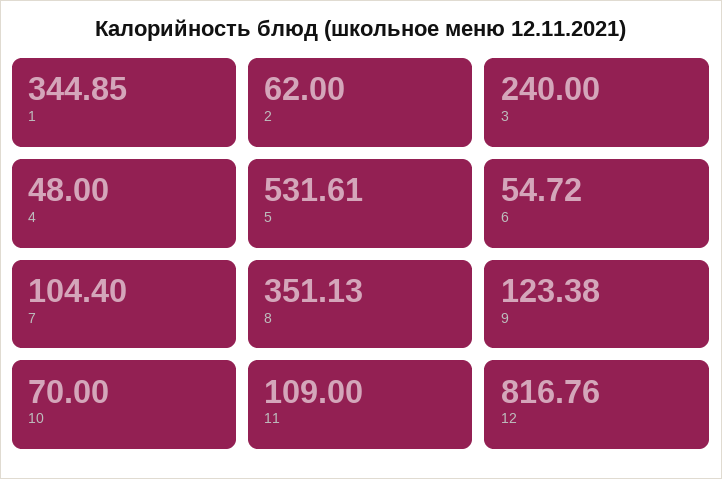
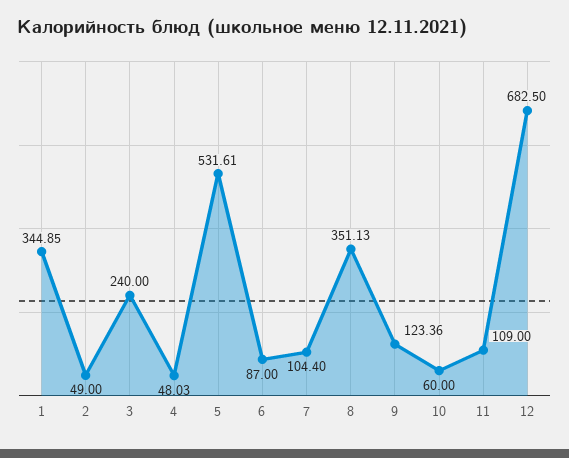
  {
    "1": 344.85,
-   "2": 62,
+   "2": 49,
    "3": 240,
-   "4": 48,
+   "4": 48.03,
    "5": 531.61,
-   "6": 54.72,
+   "6": 87,
    "7": 104.4,
    "8": 351.13,
-   "9": 123.38,
+   "9": 123.36,
-   "10": 70,
+   "10": 60,
    "11": 109,
-   "12": 816.76
+   "12": 682.5
  }

